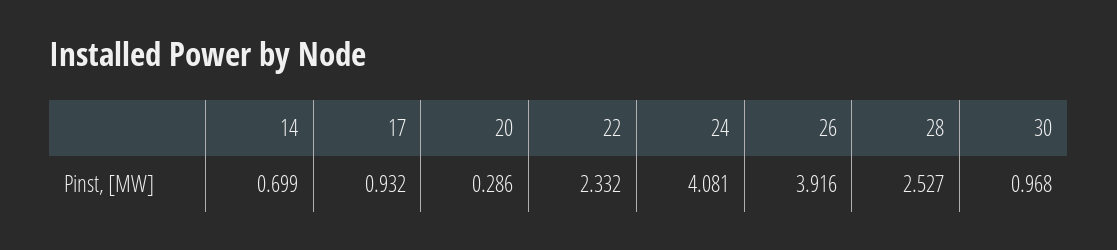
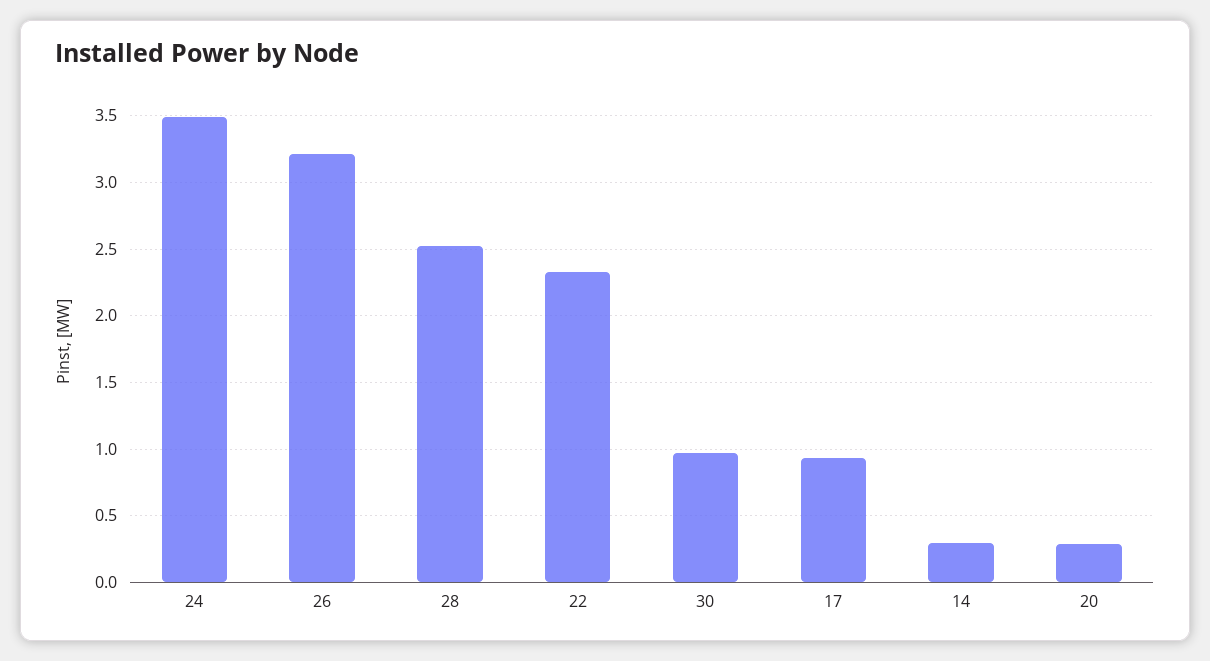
  {
-   "14": 0.699,
+   "14": 0.3,
    "17": 0.932,
    "20": 0.286,
    "22": 2.332,
-   "24": 4.081,
+   "24": 3.5,
-   "26": 3.916,
+   "26": 3.2,
    "28": 2.527,
    "30": 0.968
  }

